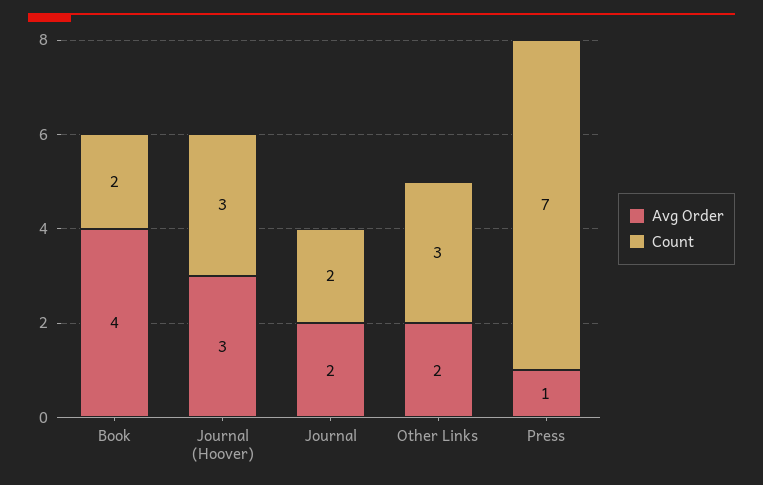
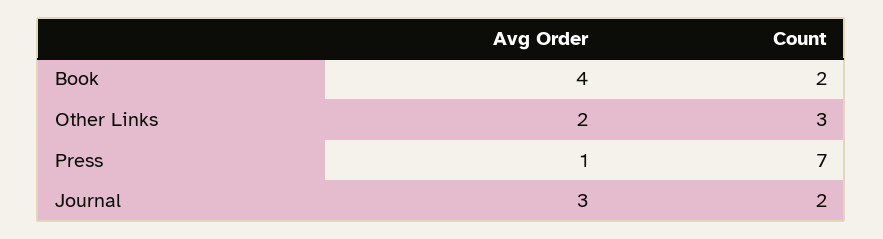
  {
    "Avg Order": {
      "Book": 4,
-     "Journal (Hoover)": 3,
-     "Journal": 2,
+     "Journal": 3,
      "Other Links": 2,
      "Press": 1
    },
    "Count": {
      "Book": 2,
-     "Journal (Hoover)": 3,
      "Journal": 2,
      "Other Links": 3,
      "Press": 7
    }
  }

